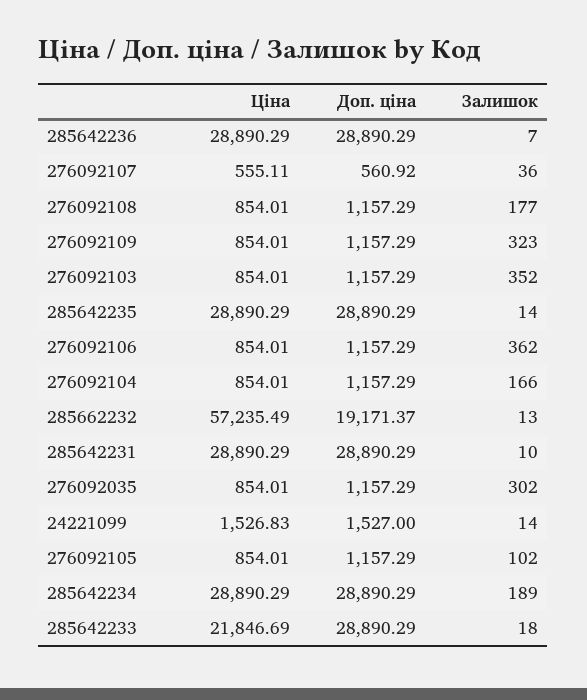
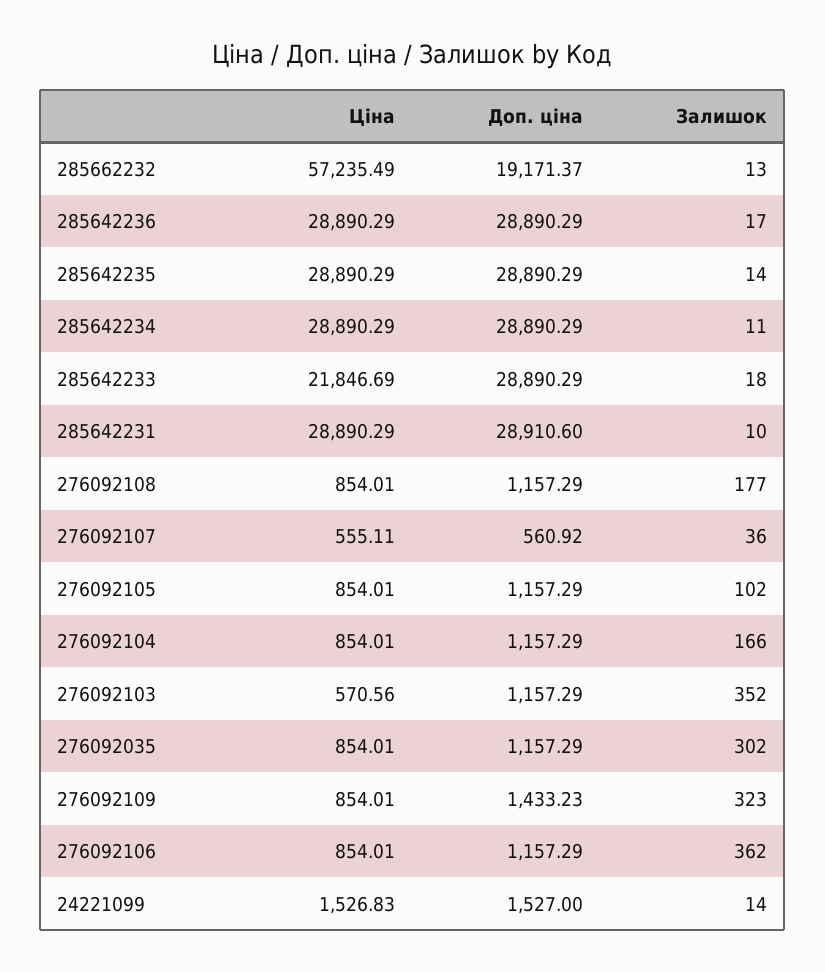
  {
    "Ціна": {
      "285642236": 28890.29,
      "276092107": 555.11,
      "276092108": 854.01,
      "276092109": 854.01,
-     "276092103": 854.01,
+     "276092103": 570.56,
      "285642235": 28890.29,
      "276092106": 854.01,
      "276092104": 854.01,
      "285662232": 57235.49,
      "285642231": 28890.29,
      "276092035": 854.01,
      "24221099": 1526.83,
      "276092105": 854.01,
      "285642234": 28890.29,
      "285642233": 21846.69
    },
    "Доп. ціна": {
      "285642236": 28890.29,
      "276092107": 560.92,
      "276092108": 1157.29,
-     "276092109": 1157.29,
+     "276092109": 1433.23,
      "276092103": 1157.29,
      "285642235": 28890.29,
      "276092106": 1157.29,
      "276092104": 1157.29,
      "285662232": 19171.37,
-     "285642231": 28890.29,
+     "285642231": 28910.6,
      "276092035": 1157.29,
      "24221099": 1527,
      "276092105": 1157.29,
      "285642234": 28890.29,
      "285642233": 28890.29
    },
    "Залишок": {
-     "285642236": 7,
+     "285642236": 17,
      "276092107": 36,
      "276092108": 177,
      "276092109": 323,
      "276092103": 352,
      "285642235": 14,
      "276092106": 362,
      "276092104": 166,
      "285662232": 13,
      "285642231": 10,
      "276092035": 302,
      "24221099": 14,
      "276092105": 102,
-     "285642234": 189,
+     "285642234": 11,
      "285642233": 18
    }
  }

